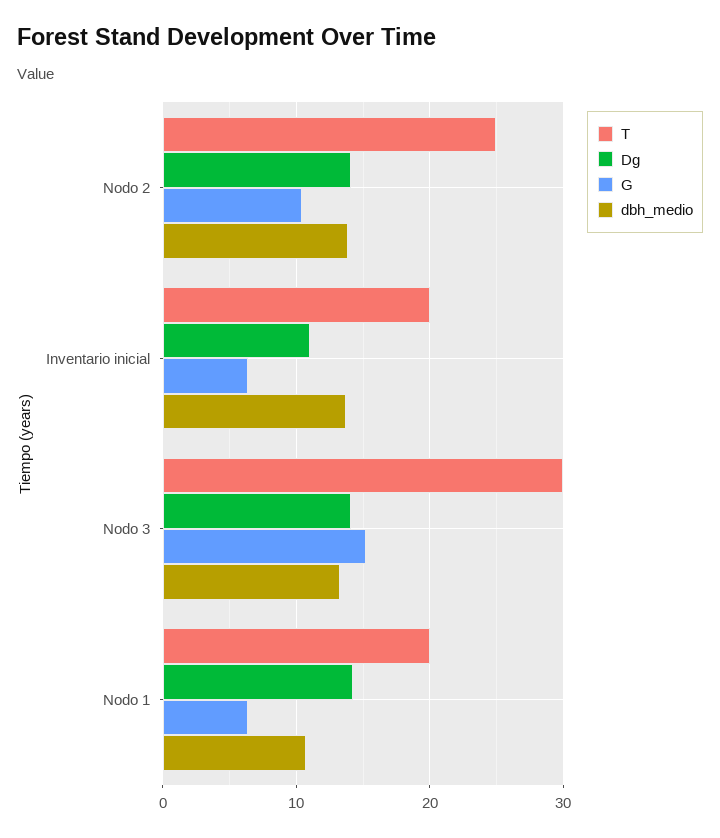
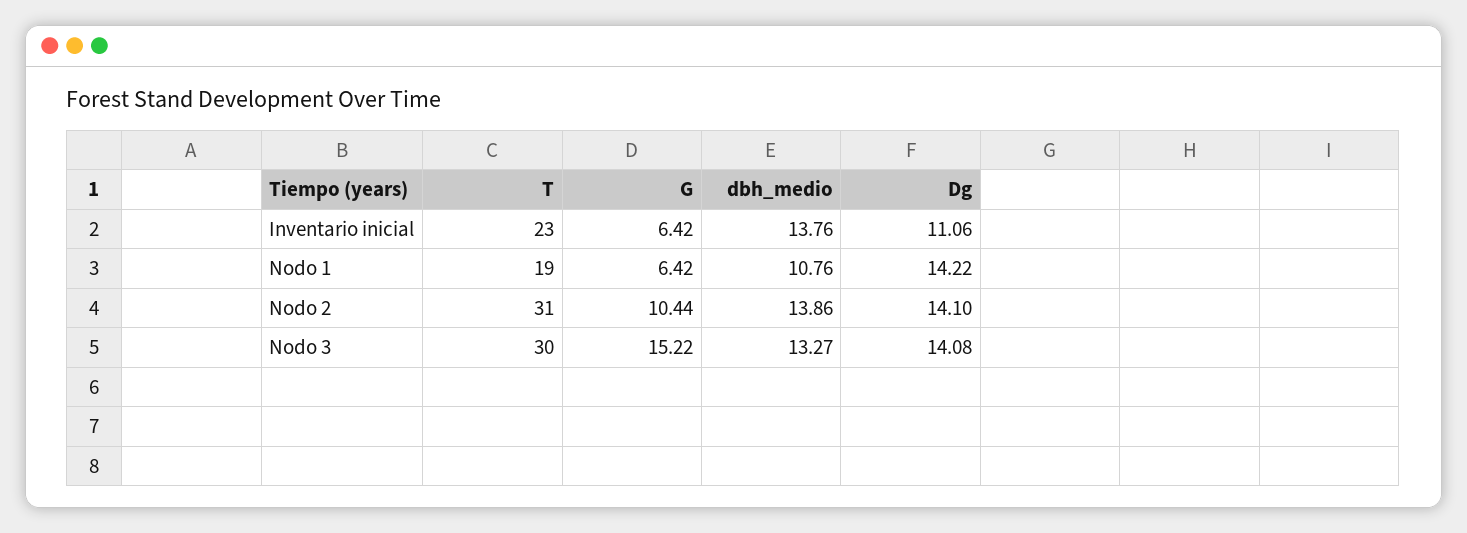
  {
    "T": {
-     "Nodo 2": 25,
+     "Nodo 2": 31,
-     "Inventario inicial": 20,
+     "Inventario inicial": 23,
      "Nodo 3": 30,
-     "Nodo 1": 20
+     "Nodo 1": 19
    },
    "Dg": {
      "Nodo 2": 14.1,
      "Inventario inicial": 11.06,
      "Nodo 3": 14.08,
      "Nodo 1": 14.22
    },
    "G": {
      "Nodo 2": 10.44,
      "Inventario inicial": 6.42,
      "Nodo 3": 15.22,
      "Nodo 1": 6.42
    },
    "dbh_medio": {
      "Nodo 2": 13.86,
      "Inventario inicial": 13.76,
      "Nodo 3": 13.27,
      "Nodo 1": 10.76
    }
  }

